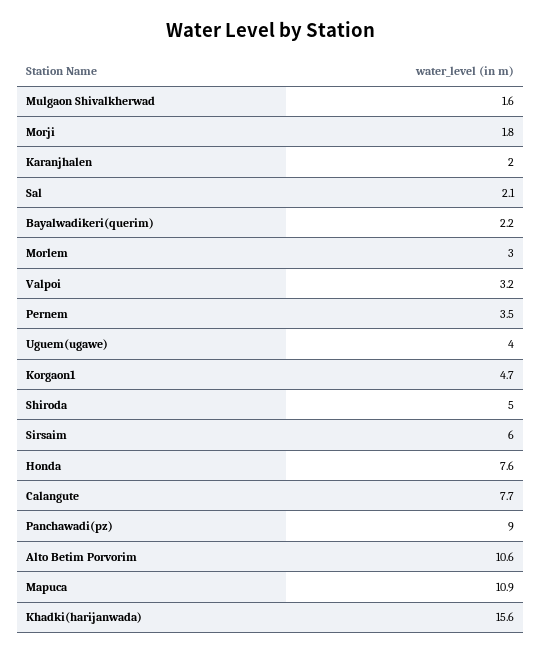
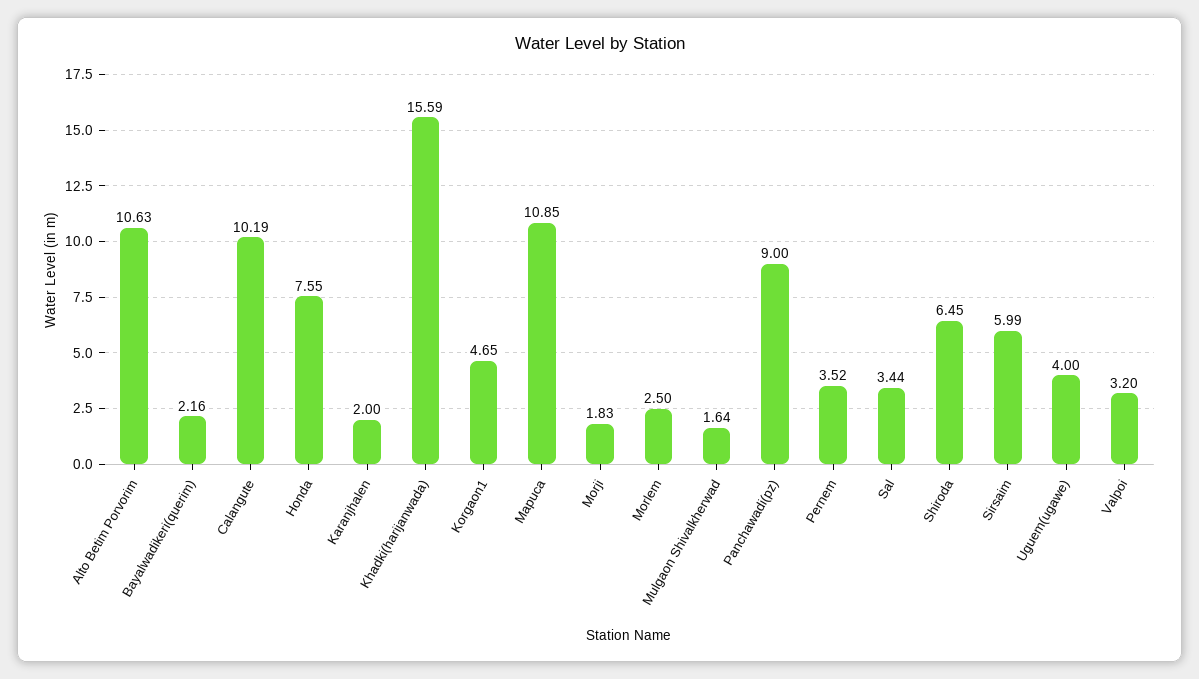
  {
    "Mulgaon Shivalkherwad": 1.64,
    "Morji": 1.83,
    "Karanjhalen": 2,
-   "Sal": 2.1,
+   "Sal": 3.44,
    "Bayalwadikeri(querim)": 2.16,
-   "Morlem": 3,
+   "Morlem": 2.5,
    "Valpoi": 3.2,
    "Pernem": 3.52,
    "Uguem(ugawe)": 4,
    "Korgaon1": 4.65,
-   "Shiroda": 5,
+   "Shiroda": 6.45,
    "Sirsaim": 5.99,
    "Honda": 7.55,
-   "Calangute": 7.7,
+   "Calangute": 10.19,
    "Panchawadi(pz)": 9,
    "Alto Betim Porvorim": 10.63,
    "Mapuca": 10.85,
    "Khadki(harijanwada)": 15.59
  }

